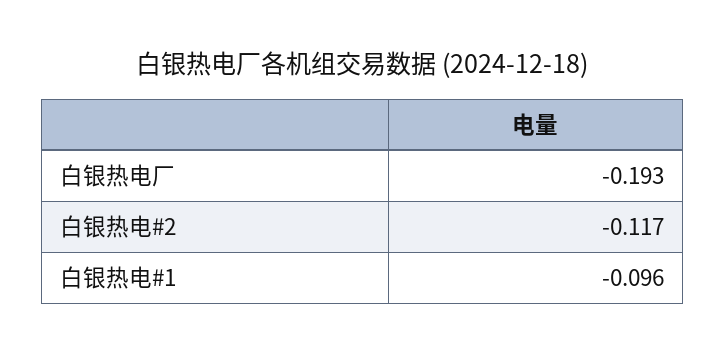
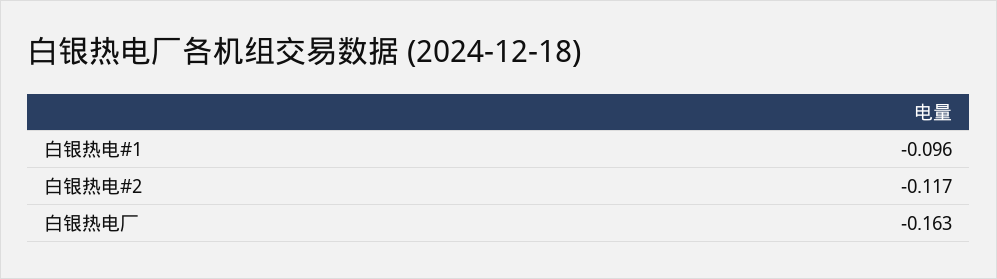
  {
-   "白银热电厂": -0.193,
+   "白银热电厂": -0.163,
    "白银热电#2": -0.117,
    "白银热电#1": -0.096
  }

